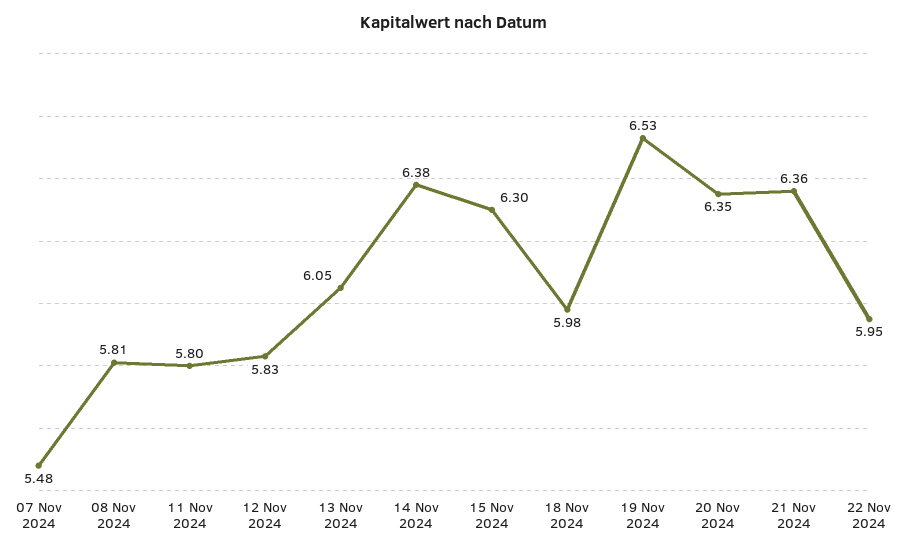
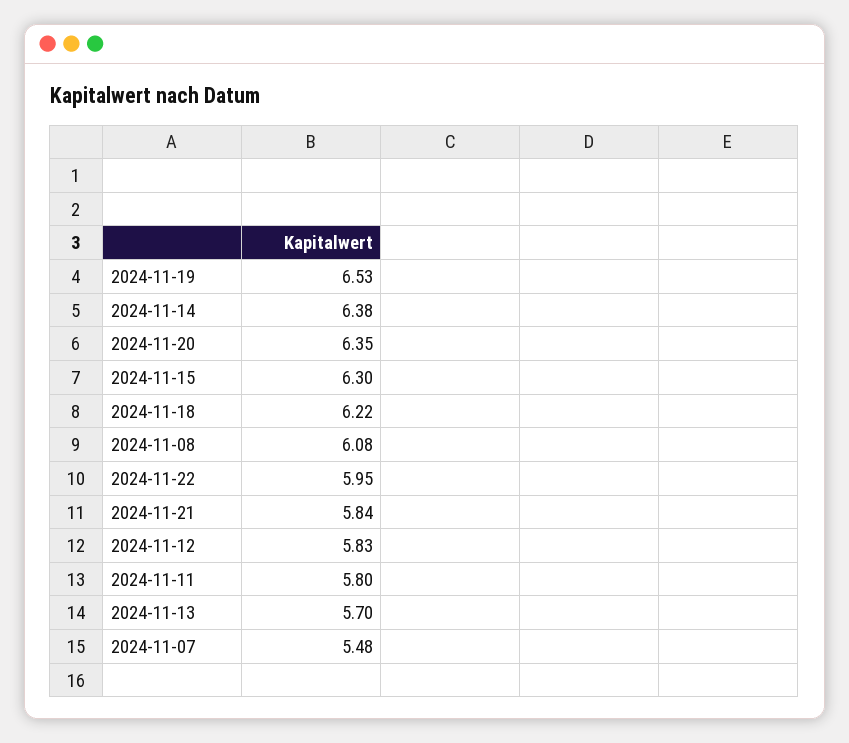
  {
    "07 Nov 2024": 5.48,
-   "08 Nov 2024": 5.81,
+   "08 Nov 2024": 6.08,
    "11 Nov 2024": 5.8,
    "12 Nov 2024": 5.83,
-   "13 Nov 2024": 6.05,
+   "13 Nov 2024": 5.7,
    "14 Nov 2024": 6.38,
    "15 Nov 2024": 6.3,
-   "18 Nov 2024": 5.98,
+   "18 Nov 2024": 6.22,
    "19 Nov 2024": 6.53,
    "20 Nov 2024": 6.35,
-   "21 Nov 2024": 6.36,
+   "21 Nov 2024": 5.84,
    "22 Nov 2024": 5.95
  }

